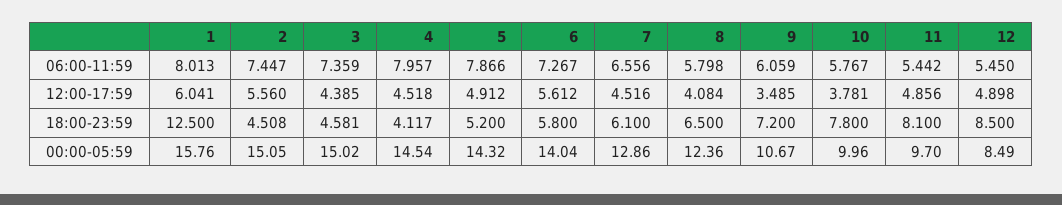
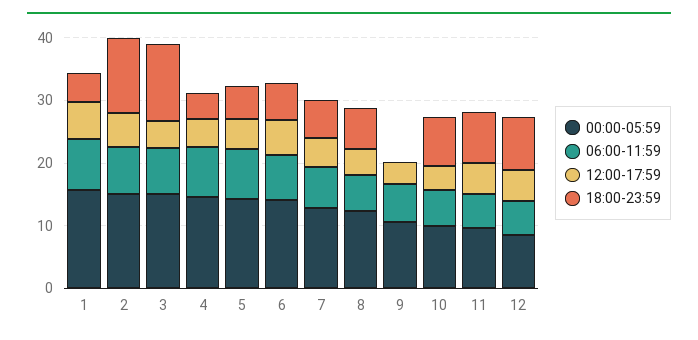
  {
    "06:00-11:59": {
      "1": 8.013,
      "2": 7.447,
      "3": 7.359,
      "4": 7.957,
      "5": 7.866,
      "6": 7.267,
      "7": 6.556,
      "8": 5.798,
      "9": 6.059,
      "10": 5.767,
      "11": 5.442,
      "12": 5.45
    },
    "12:00-17:59": {
      "1": 6.041,
      "2": 5.56,
      "3": 4.385,
      "4": 4.518,
      "5": 4.912,
      "6": 5.612,
      "7": 4.516,
      "8": 4.084,
      "9": 3.485,
      "10": 3.781,
      "11": 4.856,
      "12": 4.898
    },
    "18:00-23:59": {
-     "1": 12.5,
+     "1": 4,
-     "2": 4.508,
+     "2": 12,
-     "3": 4.581,
+     "3": 12,
      "4": 4.117,
      "5": 5.2,
      "6": 5.8,
      "7": 6.1,
      "8": 6.5,
-     "9": 7.2,
+     "9": 0,
      "10": 7.8,
      "11": 8.1,
      "12": 8.5
    },
    "00:00-05:59": {
      "1": 15.76,
      "2": 15.05,
      "3": 15.02,
      "4": 14.54,
      "5": 14.32,
      "6": 14.04,
      "7": 12.86,
      "8": 12.36,
      "9": 10.67,
      "10": 9.96,
      "11": 9.7,
      "12": 8.49
    }
  }

